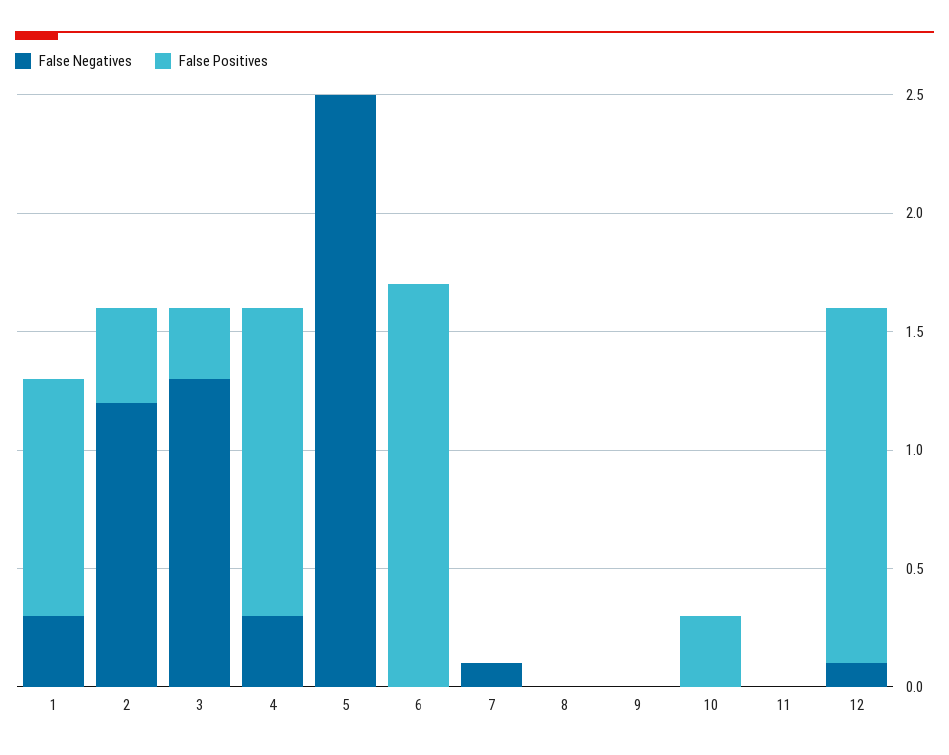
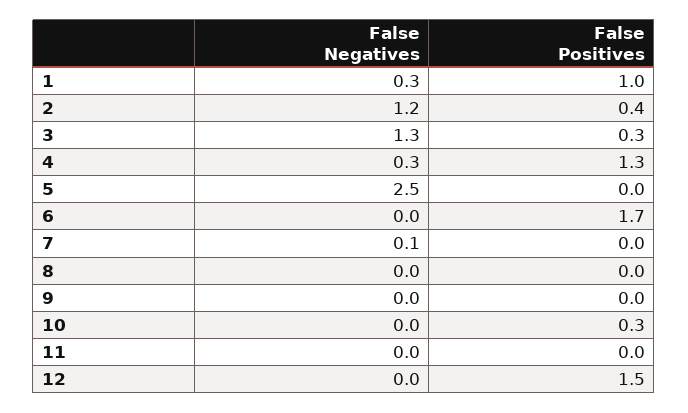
  {
    "False Negatives": {
      "1": 0.3,
      "2": 1.2,
      "3": 1.3,
      "4": 0.3,
      "5": 2.5,
      "6": 0,
      "7": 0.1,
      "8": 0,
      "9": 0,
      "10": 0,
      "11": 0,
-     "12": 0.1
+     "12": 0
    },
    "False Positives": {
      "1": 1,
      "2": 0.4,
      "3": 0.3,
      "4": 1.3,
      "5": 0,
      "6": 1.7,
      "7": 0,
      "8": 0,
      "9": 0,
      "10": 0.3,
      "11": 0,
      "12": 1.5
    }
  }

